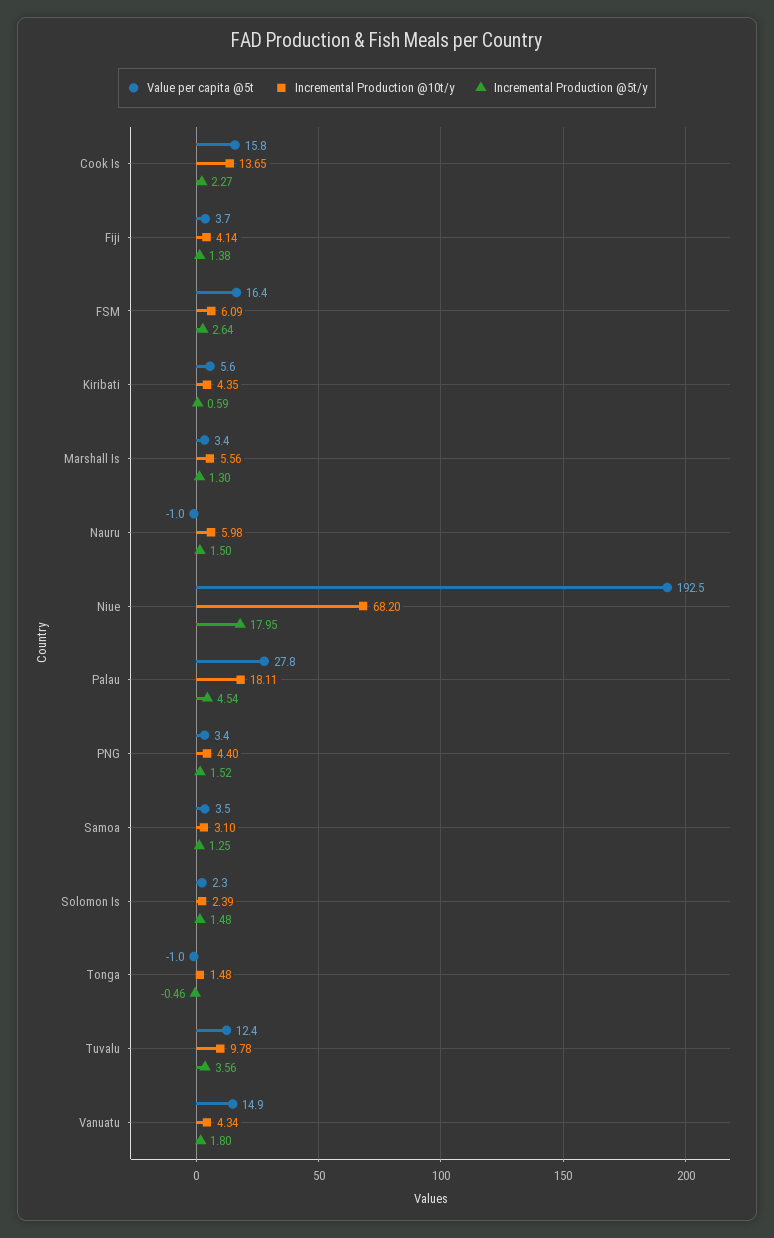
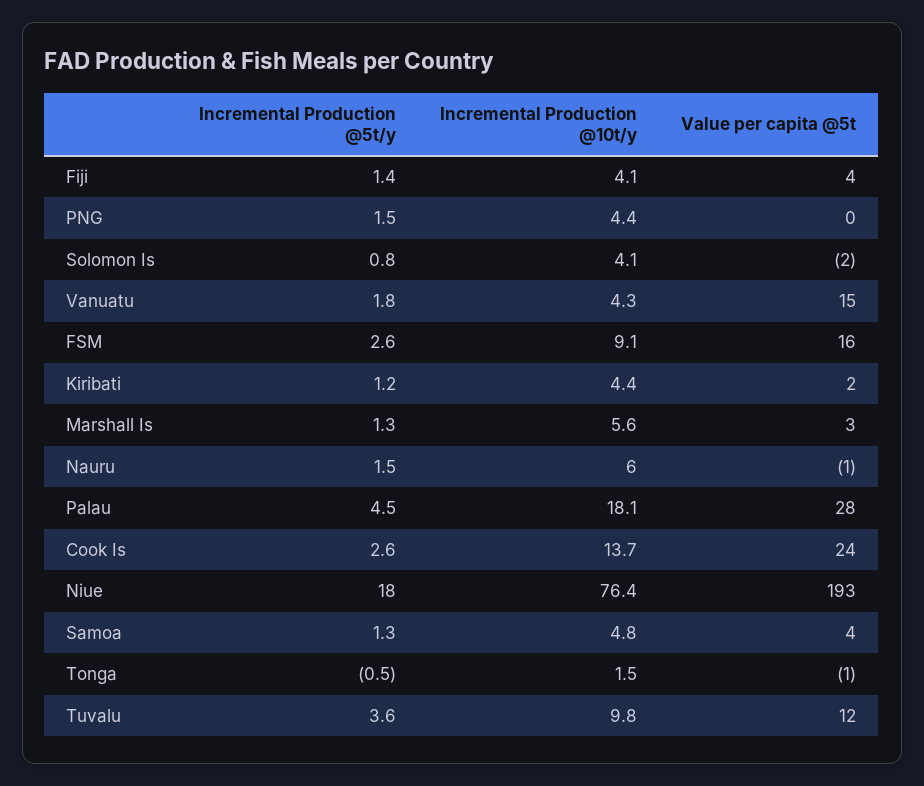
  {
    "Value per capita @5t": {
-     "Cook Is": 15.8,
+     "Cook Is": 24,
      "Fiji": 3.7,
      "FSM": 16.4,
-     "Kiribati": 5.6,
+     "Kiribati": 2,
      "Marshall Is": 3.4,
      "Nauru": -1,
      "Niue": 192.5,
      "Palau": 27.8,
-     "PNG": 3.4,
+     "PNG": 0,
      "Samoa": 3.5,
-     "Solomon Is": 2.3,
+     "Solomon Is": -2,
      "Tonga": -1,
      "Tuvalu": 12.4,
      "Vanuatu": 14.9
    },
    "Incremental Production @10t/y": {
      "Cook Is": 13.65,
      "Fiji": 4.14,
-     "FSM": 6.09,
+     "FSM": 9.1,
      "Kiribati": 4.35,
      "Marshall Is": 5.56,
      "Nauru": 5.98,
-     "Niue": 68.2,
+     "Niue": 76.4,
      "Palau": 18.11,
      "PNG": 4.4,
-     "Samoa": 3.1,
+     "Samoa": 4.8,
-     "Solomon Is": 2.39,
+     "Solomon Is": 4.1,
      "Tonga": 1.48,
      "Tuvalu": 9.78,
      "Vanuatu": 4.34
    },
    "Incremental Production @5t/y": {
-     "Cook Is": 2.27,
+     "Cook Is": 2.6,
      "Fiji": 1.38,
      "FSM": 2.64,
-     "Kiribati": 0.59,
+     "Kiribati": 1.2,
      "Marshall Is": 1.3,
      "Nauru": 1.5,
      "Niue": 17.95,
      "Palau": 4.54,
      "PNG": 1.52,
      "Samoa": 1.25,
-     "Solomon Is": 1.48,
+     "Solomon Is": 0.8,
      "Tonga": -0.46,
      "Tuvalu": 3.56,
      "Vanuatu": 1.8
    }
  }

